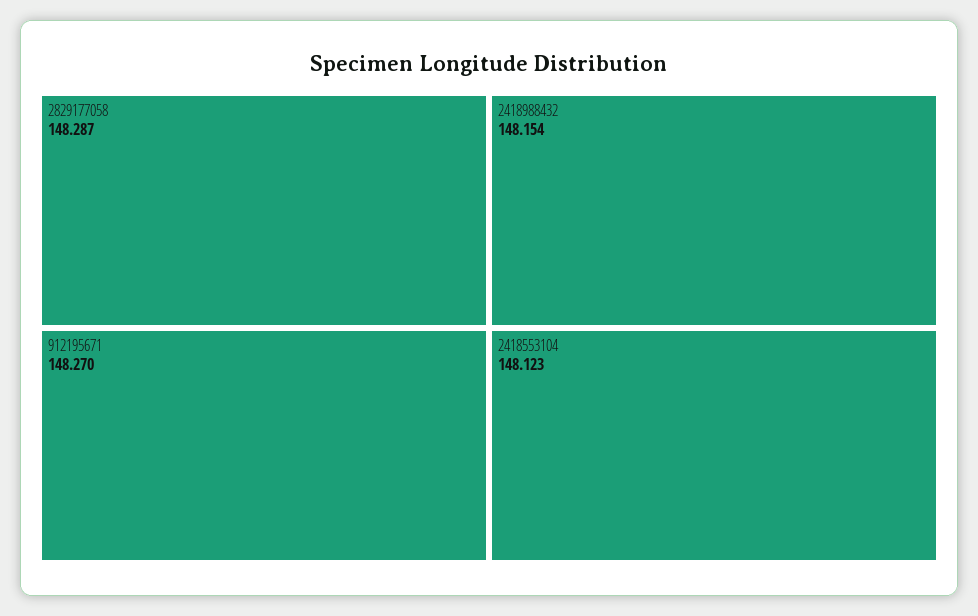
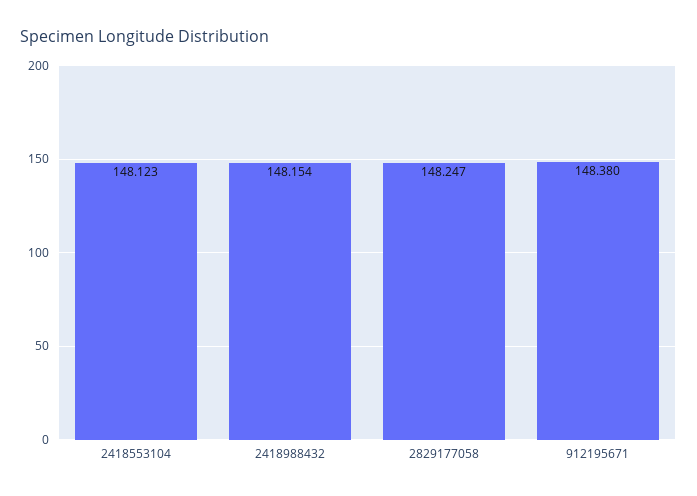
  {
-   "2829177058": 148.287,
+   "2829177058": 148.247,
-   "912195671": 148.27,
+   "912195671": 148.38,
    "2418988432": 148.154,
    "2418553104": 148.123
  }

